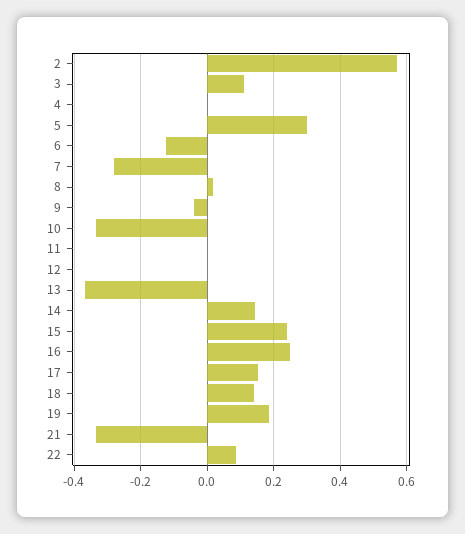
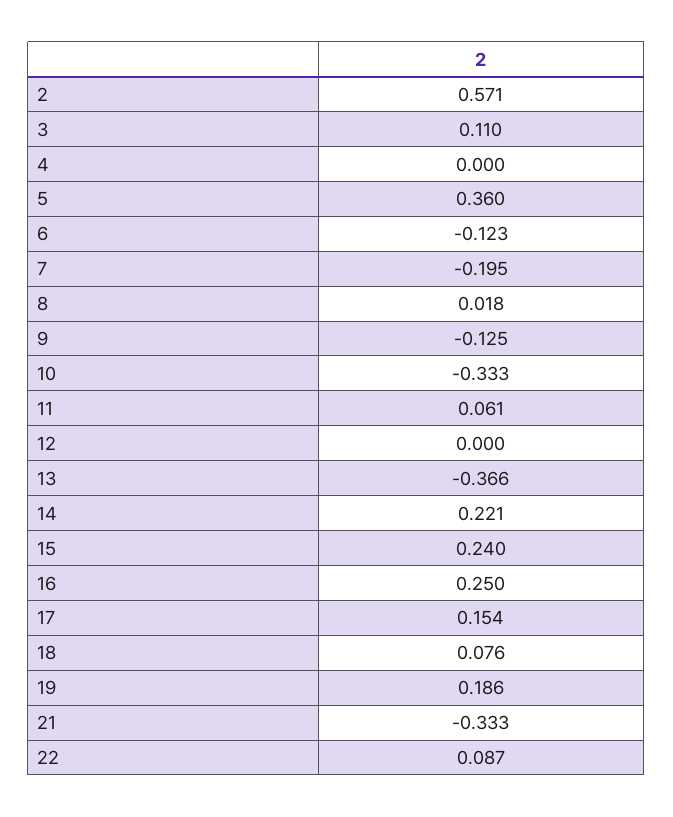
  {
    "2": 0.571,
    "3": 0.11,
    "4": 0,
-   "5": 0.3,
+   "5": 0.36,
    "6": -0.123,
-   "7": -0.28,
+   "7": -0.195,
    "8": 0.018,
-   "9": -0.04,
+   "9": -0.125,
    "10": -0.333,
-   "11": 0,
+   "11": 0.061,
    "12": 0,
    "13": -0.366,
-   "14": 0.14,
+   "14": 0.221,
    "15": 0.24,
    "16": 0.25,
    "17": 0.154,
-   "18": 0.14,
+   "18": 0.076,
    "19": 0.186,
    "21": -0.333,
    "22": 0.087
  }

